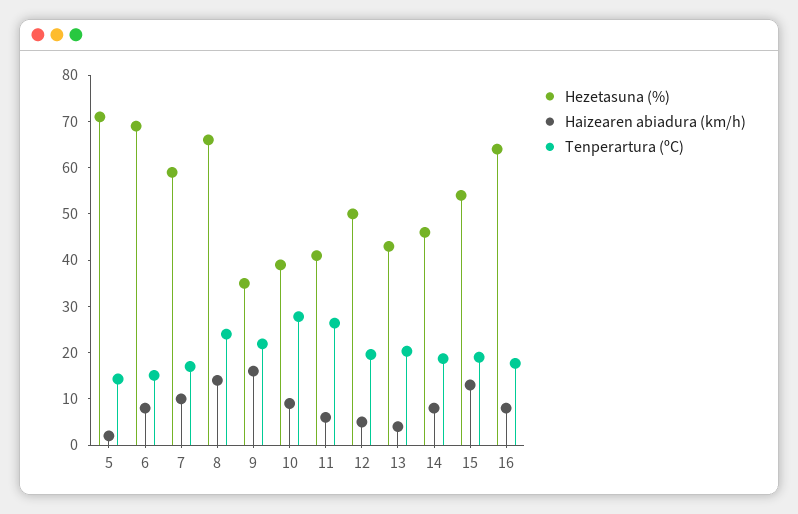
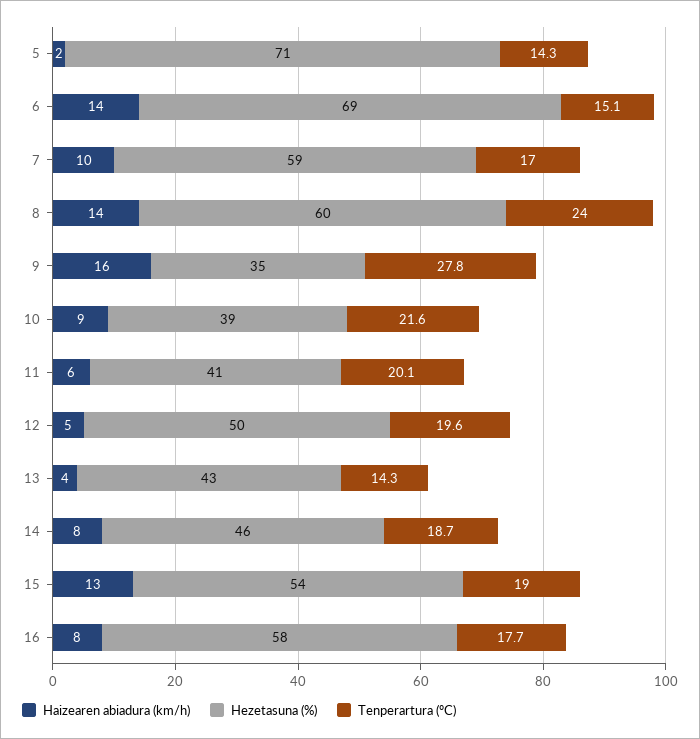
  {
    "Hezetasuna (%)": {
      "5": 71,
      "6": 69,
      "7": 59,
-     "8": 66,
+     "8": 60,
      "9": 35,
      "10": 39,
      "11": 41,
      "12": 50,
      "13": 43,
      "14": 46,
      "15": 54,
-     "16": 64
+     "16": 58
    },
    "Haizearen abiadura (km/h)": {
      "5": 2,
-     "6": 8,
+     "6": 14,
      "7": 10,
      "8": 14,
      "9": 16,
      "10": 9,
      "11": 6,
      "12": 5,
      "13": 4,
      "14": 8,
      "15": 13,
      "16": 8
    },
    "Tenperartura (ºC)": {
      "5": 14.3,
      "6": 15.1,
      "7": 17,
      "8": 24,
-     "9": 22,
+     "9": 27.8,
-     "10": 28,
+     "10": 21.6,
-     "11": 26,
+     "11": 20.1,
      "12": 19.6,
-     "13": 20,
+     "13": 14.3,
      "14": 18.7,
      "15": 19,
      "16": 17.7
    }
  }

